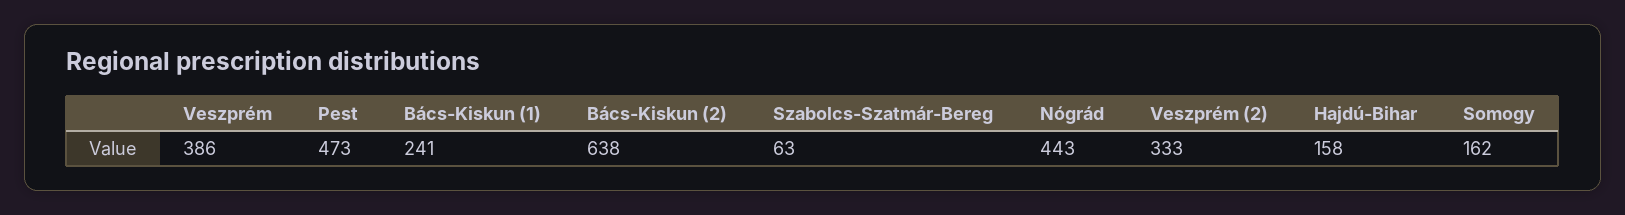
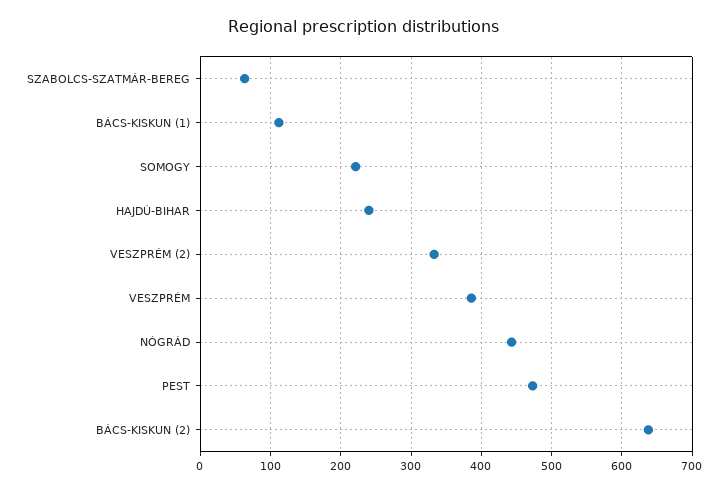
  {
    "Veszprém": 386,
    "Pest": 473,
-   "Bács-Kiskun (1)": 241,
+   "Bács-Kiskun (1)": 110,
    "Bács-Kiskun (2)": 638,
    "Szabolcs-Szatmár-Bereg": 63,
    "Nógrád": 443,
    "Veszprém (2)": 333,
-   "Hajdú-Bihar": 158,
+   "Hajdú-Bihar": 240,
-   "Somogy": 162
+   "Somogy": 220
  }

